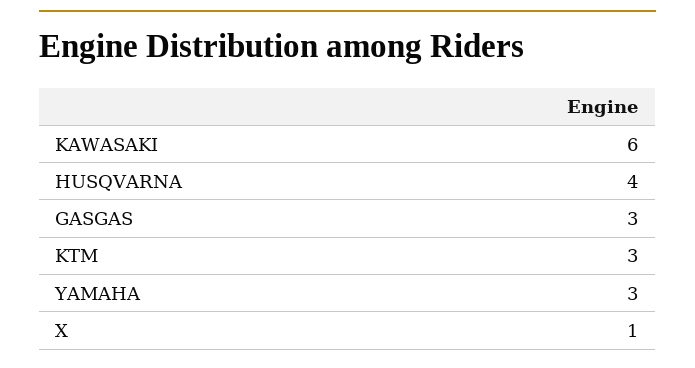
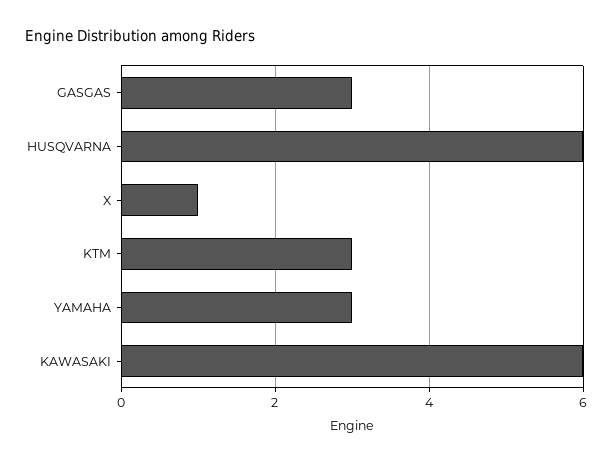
  {
    "KAWASAKI": 6,
-   "HUSQVARNA": 4,
+   "HUSQVARNA": 6,
    "GASGAS": 3,
    "KTM": 3,
    "YAMAHA": 3,
    "X": 1
  }

